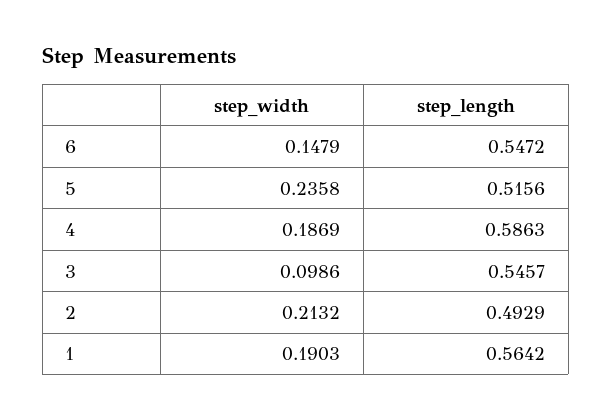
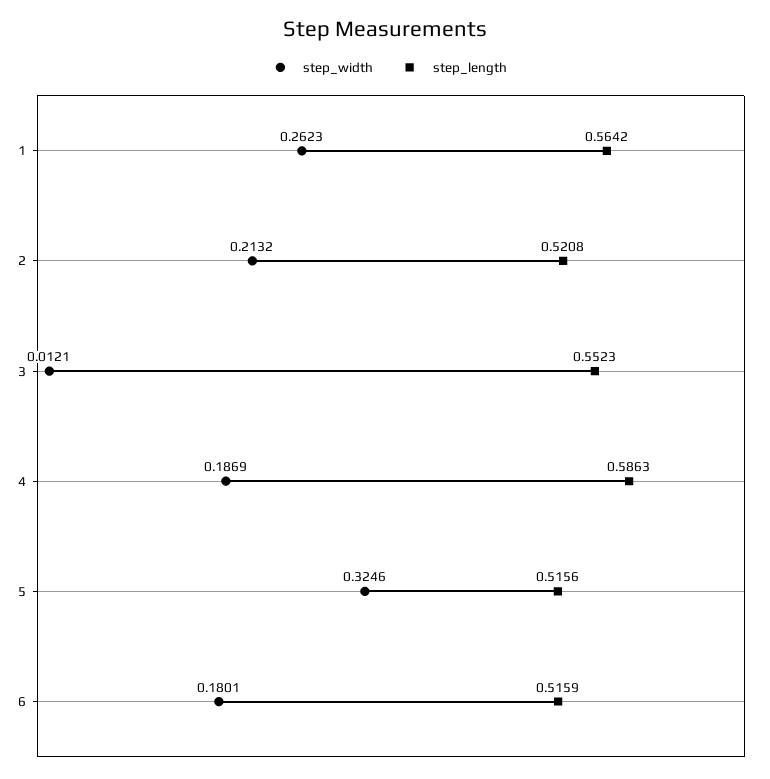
  {
    "step_width": {
-     "6": 0.1479,
+     "6": 0.1801,
-     "5": 0.2358,
+     "5": 0.3246,
      "4": 0.1869,
-     "3": 0.0986,
+     "3": 0.0121,
      "2": 0.2132,
-     "1": 0.1903
+     "1": 0.2623
    },
    "step_length": {
-     "6": 0.5472,
+     "6": 0.5159,
      "5": 0.5156,
      "4": 0.5863,
-     "3": 0.5457,
+     "3": 0.5523,
-     "2": 0.4929,
+     "2": 0.5208,
      "1": 0.5642
    }
  }

